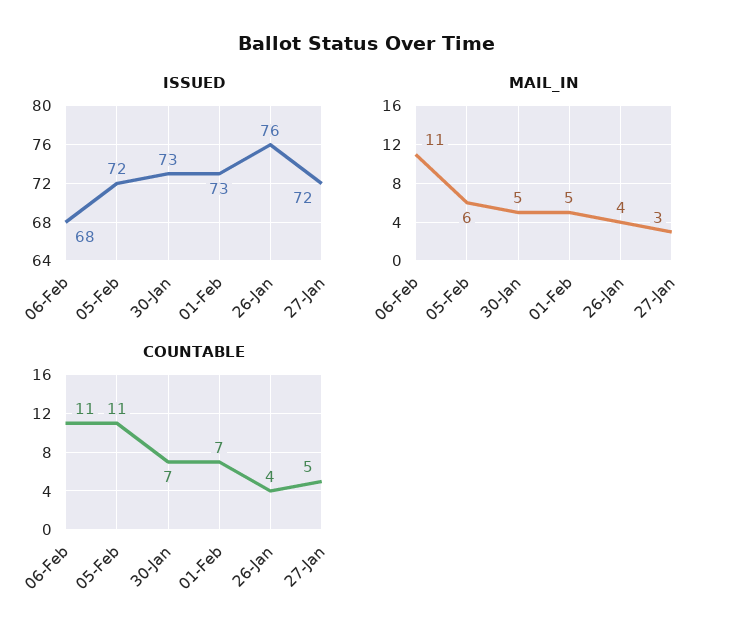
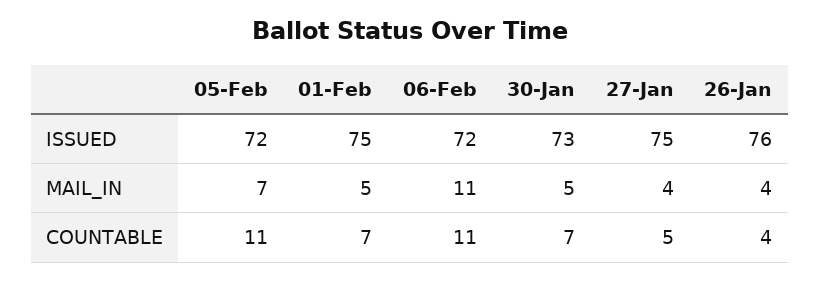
  {
    "ISSUED": {
-     "06-Feb": 68,
+     "06-Feb": 72,
      "05-Feb": 72,
      "30-Jan": 73,
-     "01-Feb": 73,
+     "01-Feb": 75,
      "26-Jan": 76,
-     "27-Jan": 72
+     "27-Jan": 75
    },
    "MAIL_IN": {
      "06-Feb": 11,
-     "05-Feb": 6,
+     "05-Feb": 7,
      "30-Jan": 5,
      "01-Feb": 5,
      "26-Jan": 4,
-     "27-Jan": 3
+     "27-Jan": 4
    },
    "COUNTABLE": {
      "06-Feb": 11,
      "05-Feb": 11,
      "30-Jan": 7,
      "01-Feb": 7,
      "26-Jan": 4,
      "27-Jan": 5
    }
  }

